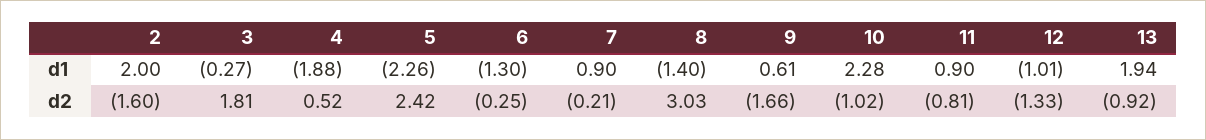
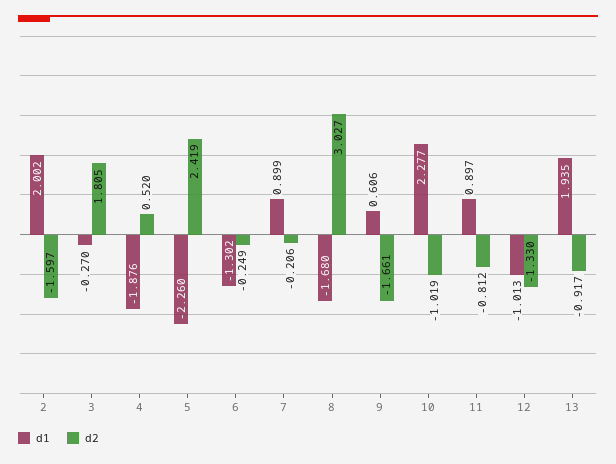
  {
    "d1": {
      "2": 2.002,
      "3": -0.27,
      "4": -1.876,
      "5": -2.26,
      "6": -1.302,
      "7": 0.899,
-     "8": -1.4,
+     "8": -1.68,
      "9": 0.606,
      "10": 2.277,
      "11": 0.897,
      "12": -1.013,
      "13": 1.935
    },
    "d2": {
      "2": -1.597,
      "3": 1.805,
      "4": 0.52,
      "5": 2.419,
      "6": -0.249,
      "7": -0.206,
      "8": 3.027,
      "9": -1.661,
      "10": -1.019,
      "11": -0.812,
      "12": -1.33,
      "13": -0.917
    }
  }

